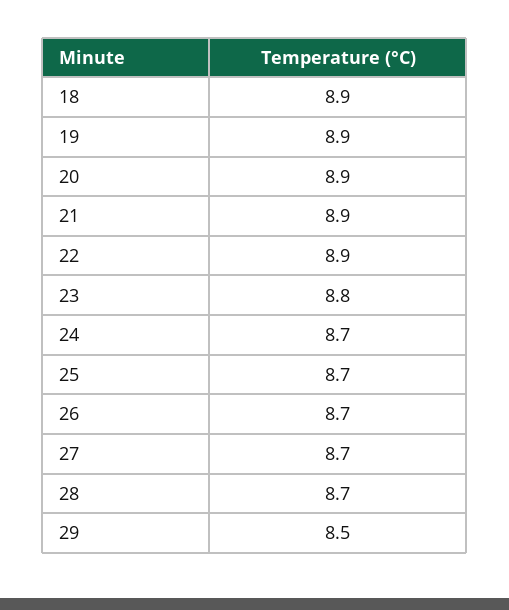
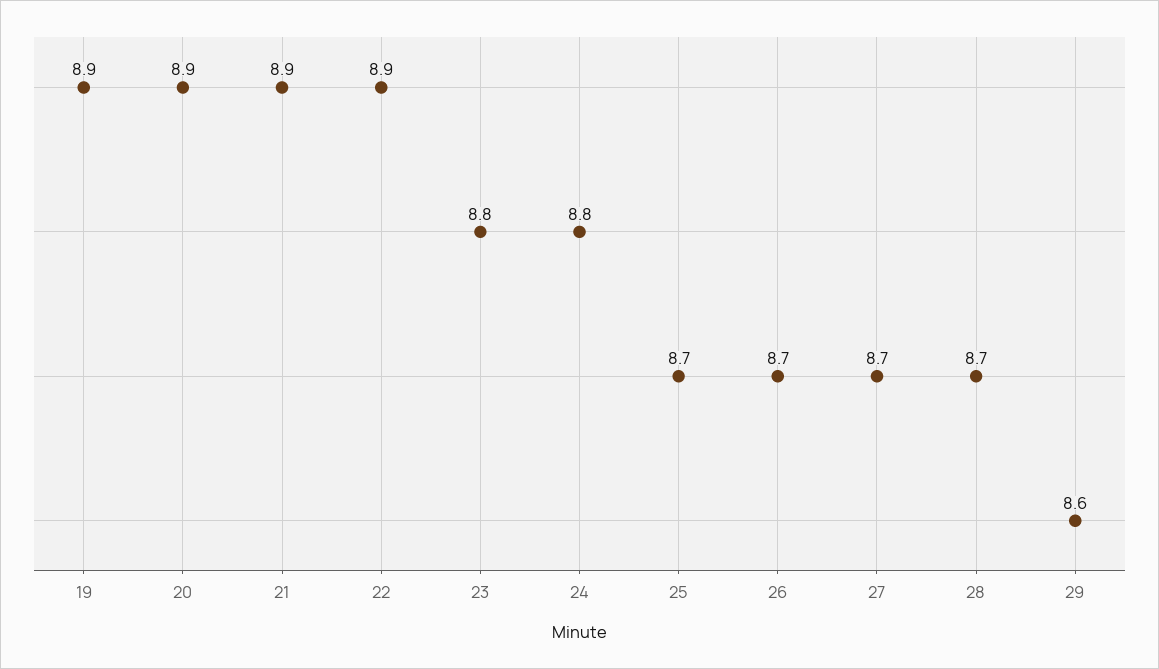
  {
-   "18": 8.9,
    "19": 8.9,
    "20": 8.9,
    "21": 8.9,
    "22": 8.9,
    "23": 8.8,
-   "24": 8.7,
+   "24": 8.8,
    "25": 8.7,
    "26": 8.7,
    "27": 8.7,
    "28": 8.7,
-   "29": 8.5
+   "29": 8.6
  }

